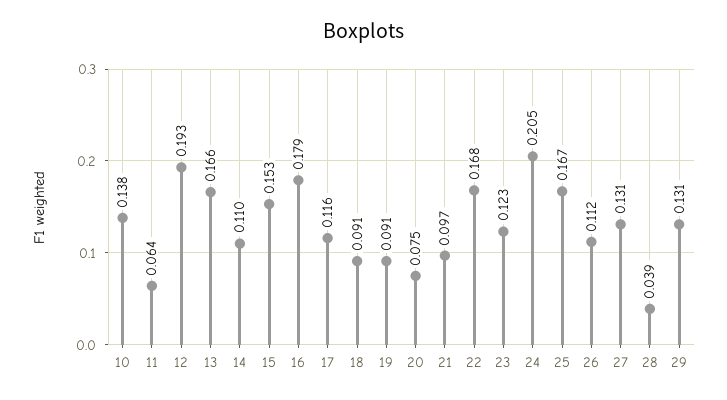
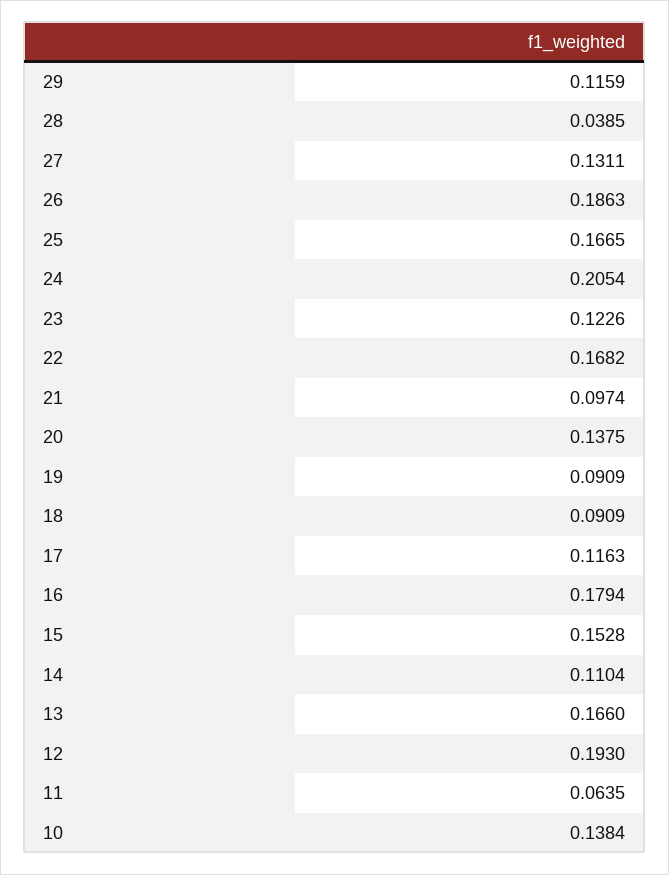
  {
    "10": 0.1384,
    "11": 0.0635,
    "12": 0.193,
    "13": 0.166,
    "14": 0.1104,
    "15": 0.1528,
    "16": 0.1794,
    "17": 0.1163,
    "18": 0.0909,
    "19": 0.0909,
-   "20": 0.075,
+   "20": 0.1375,
    "21": 0.0974,
    "22": 0.1682,
    "23": 0.1226,
    "24": 0.2054,
    "25": 0.1665,
-   "26": 0.112,
+   "26": 0.1863,
    "27": 0.1311,
    "28": 0.0385,
-   "29": 0.131
+   "29": 0.1159
  }

